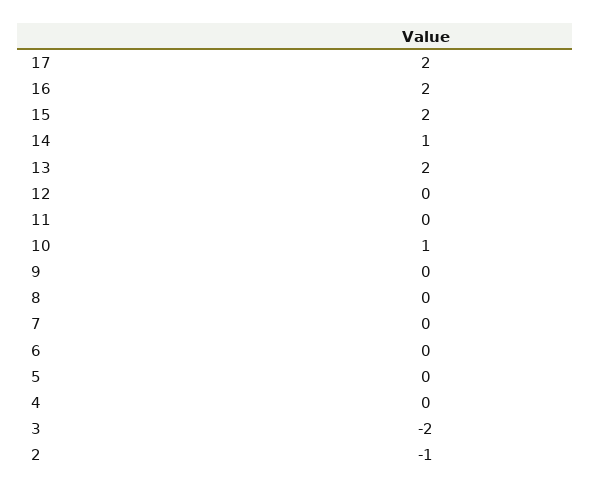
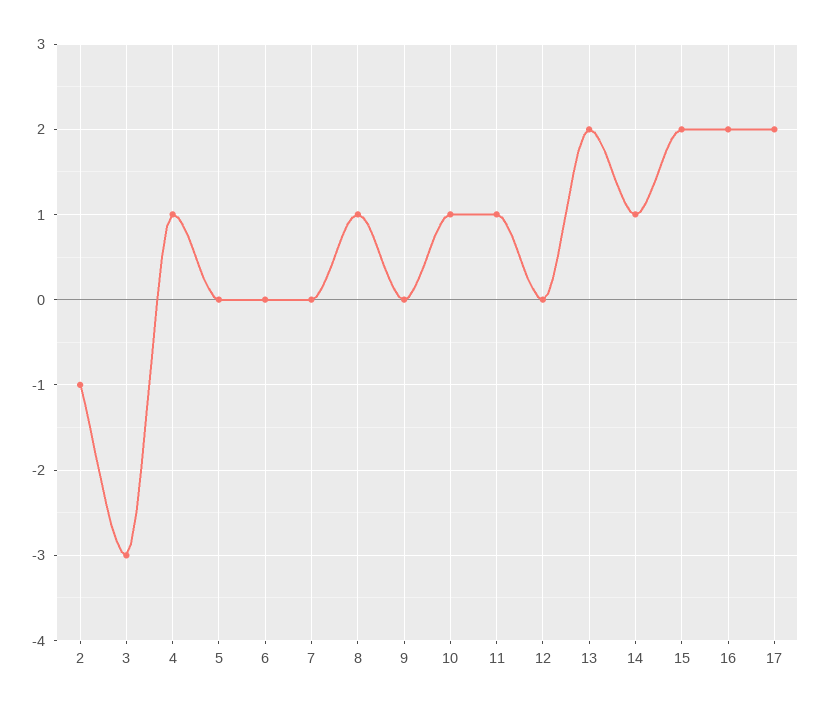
  {
    "17": 2,
    "16": 2,
    "15": 2,
    "14": 1,
    "13": 2,
    "12": 0,
-   "11": 0,
+   "11": 1,
    "10": 1,
    "9": 0,
-   "8": 0,
+   "8": 1,
    "7": 0,
    "6": 0,
    "5": 0,
-   "4": 0,
+   "4": 1,
-   "3": -2,
+   "3": -3,
    "2": -1
  }

